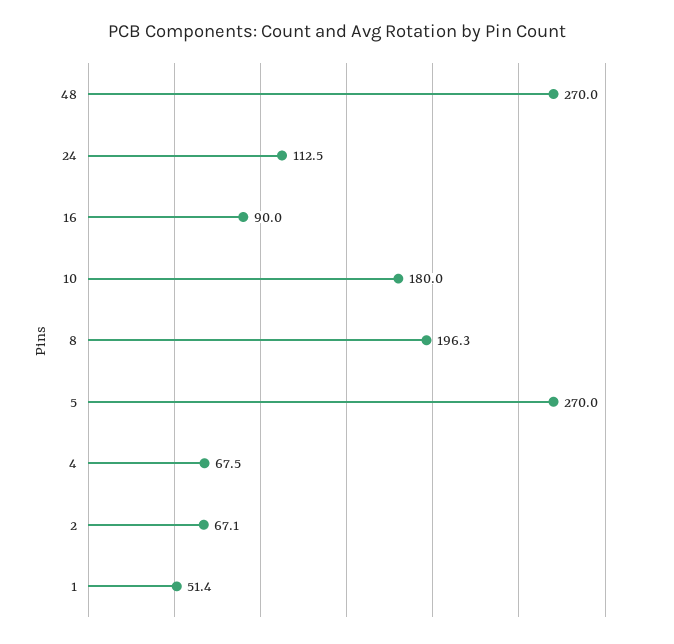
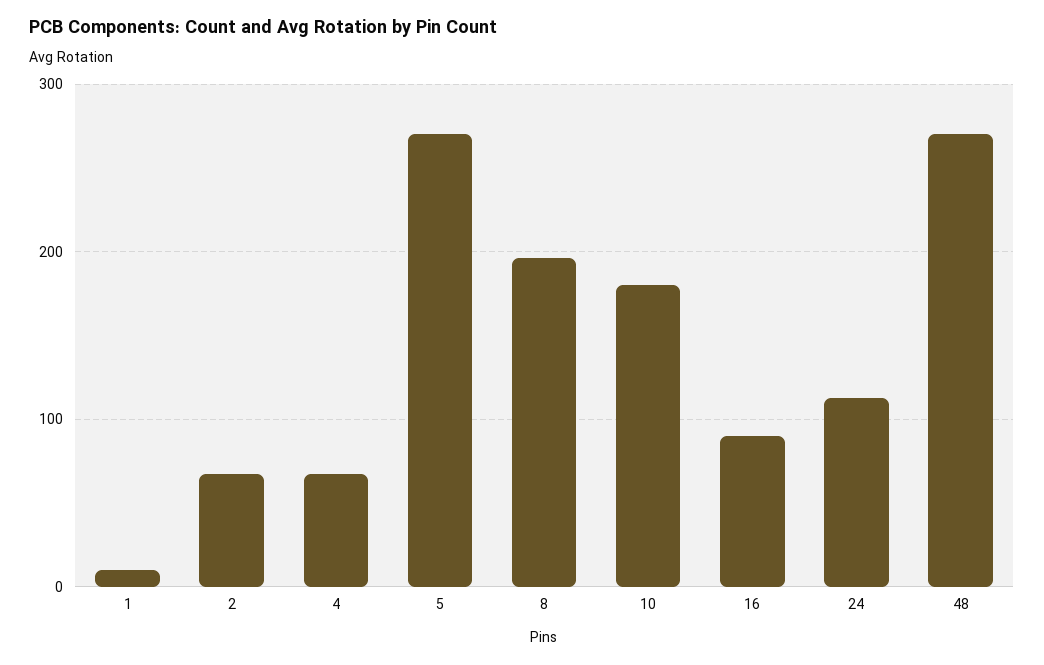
  {
    "48": 270,
    "24": 112.5,
    "16": 90,
    "10": 180,
    "8": 196.3,
    "5": 270,
    "4": 67.5,
    "2": 67.1,
-   "1": 51.4
+   "1": 10
  }

